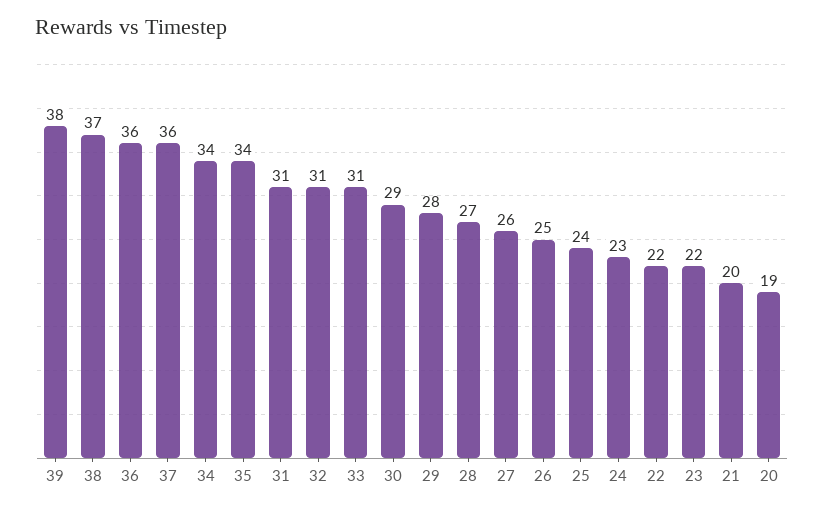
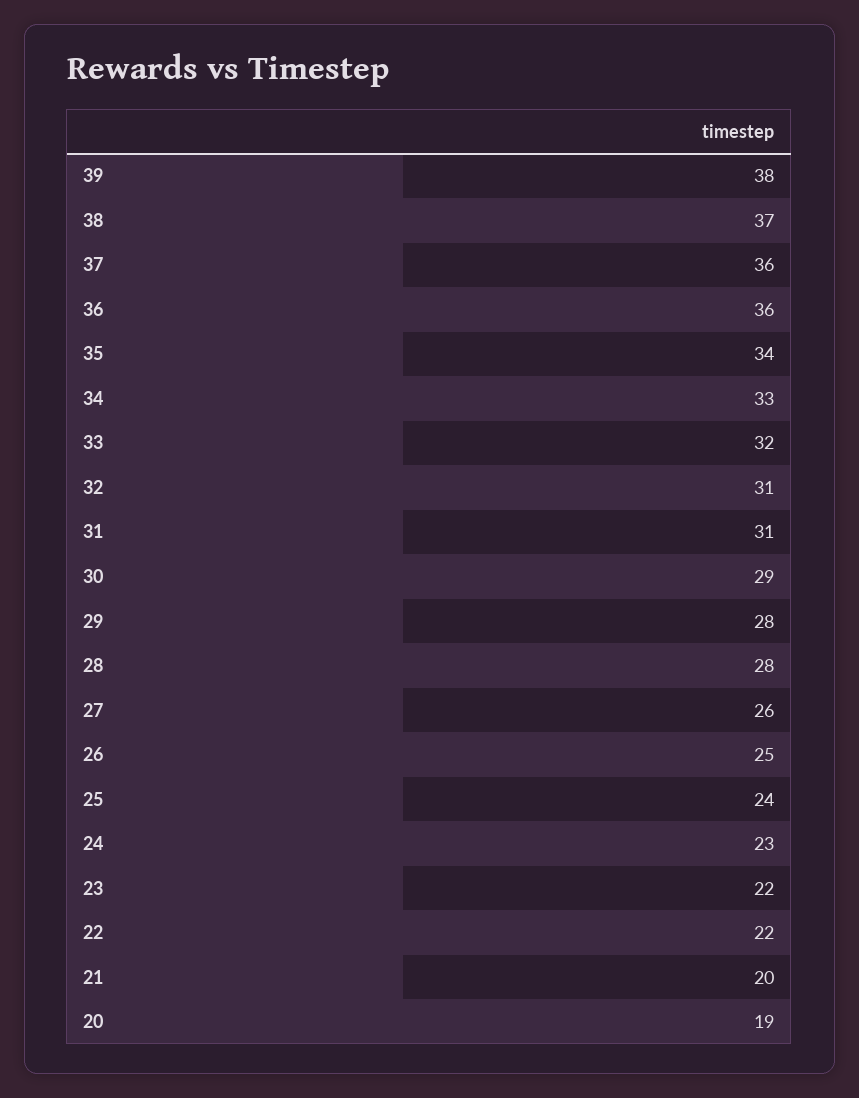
  {
    "39": 38,
    "38": 37,
    "36": 36,
    "37": 36,
-   "34": 34,
+   "34": 33,
    "35": 34,
    "31": 31,
    "32": 31,
-   "33": 31,
+   "33": 32,
    "30": 29,
    "29": 28,
-   "28": 27,
+   "28": 28,
    "27": 26,
    "26": 25,
    "25": 24,
    "24": 23,
    "22": 22,
    "23": 22,
    "21": 20,
    "20": 19
  }

